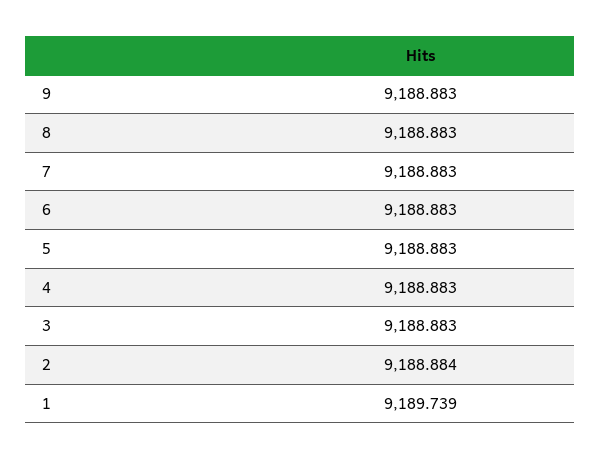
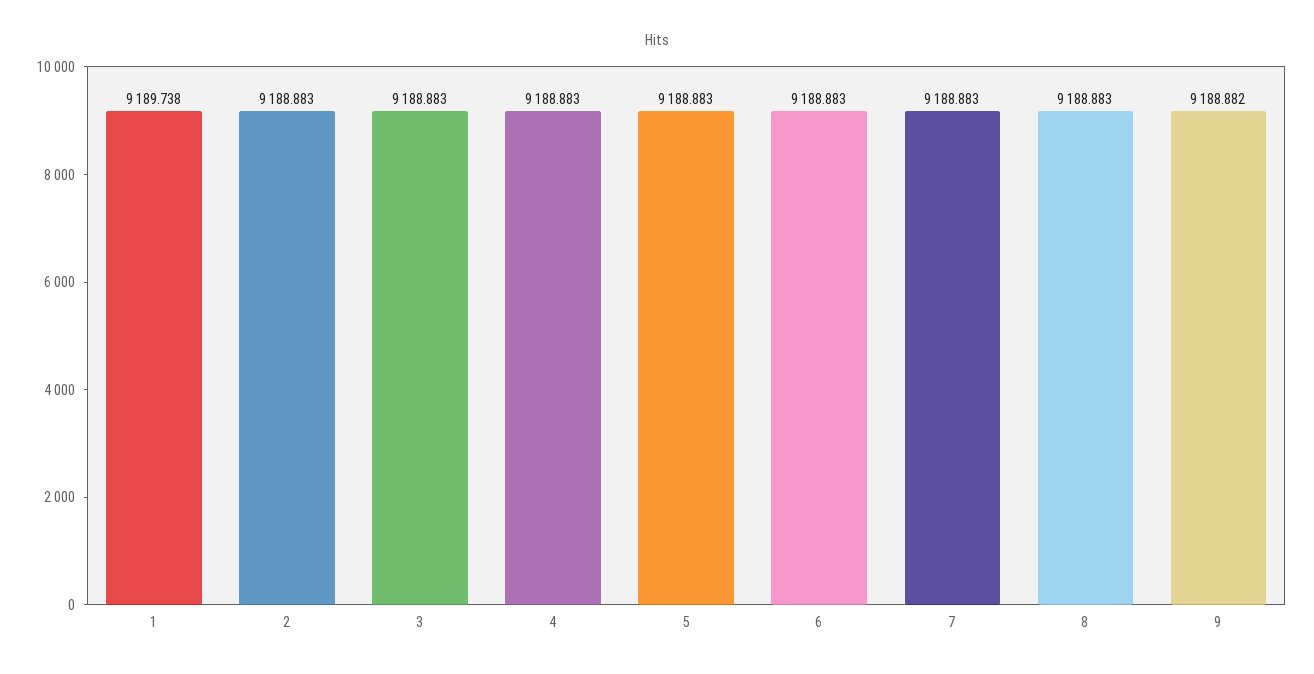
  {
-   "9": 9188.883,
+   "9": 9188.882,
    "8": 9188.883,
    "7": 9188.883,
    "6": 9188.883,
    "5": 9188.883,
    "4": 9188.883,
    "3": 9188.883,
-   "2": 9188.884,
+   "2": 9188.883,
-   "1": 9189.739
+   "1": 9189.738
  }

